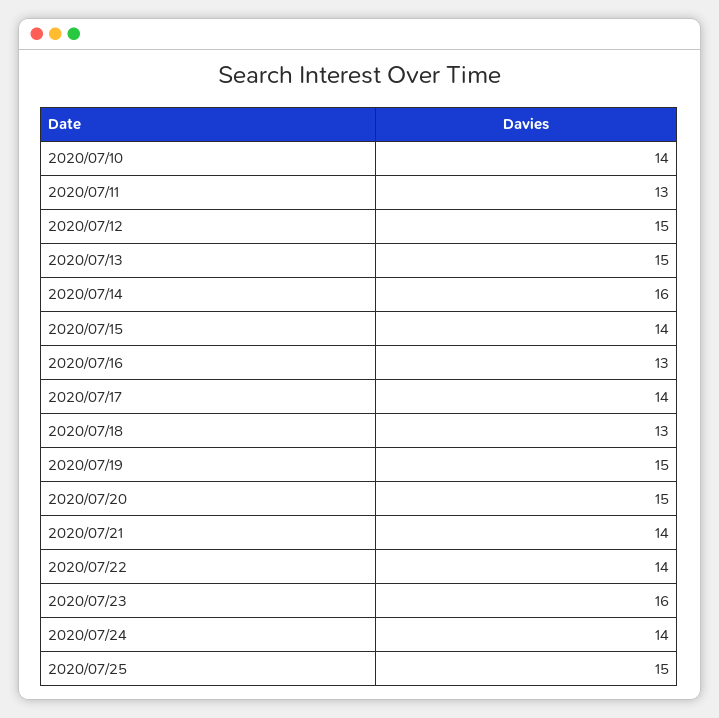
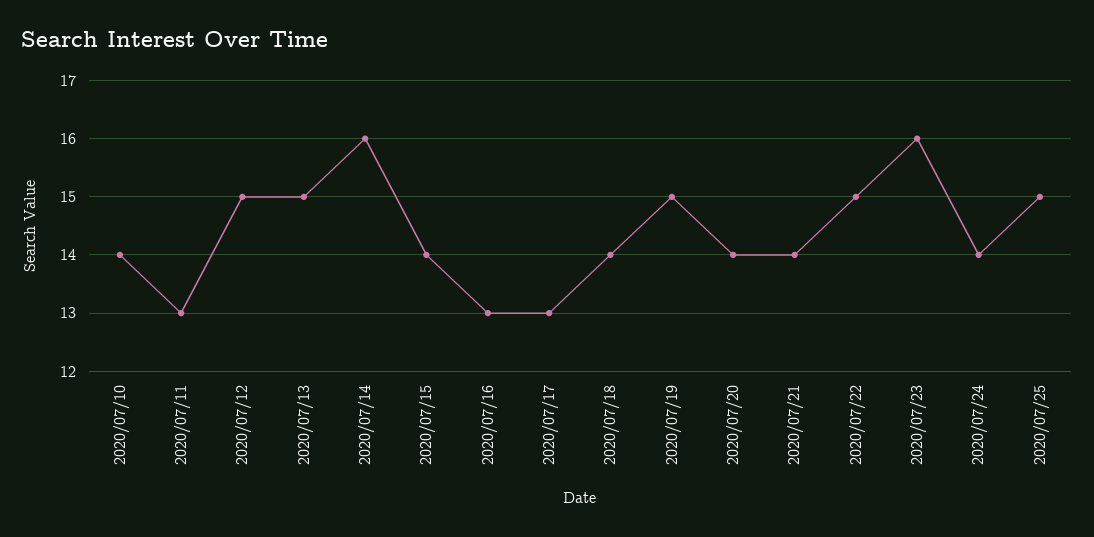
  {
    "2020/07/10": 14,
    "2020/07/11": 13,
    "2020/07/12": 15,
    "2020/07/13": 15,
    "2020/07/14": 16,
    "2020/07/15": 14,
    "2020/07/16": 13,
-   "2020/07/17": 14,
+   "2020/07/17": 13,
-   "2020/07/18": 13,
+   "2020/07/18": 14,
    "2020/07/19": 15,
-   "2020/07/20": 15,
+   "2020/07/20": 14,
    "2020/07/21": 14,
-   "2020/07/22": 14,
+   "2020/07/22": 15,
    "2020/07/23": 16,
    "2020/07/24": 14,
    "2020/07/25": 15
  }

